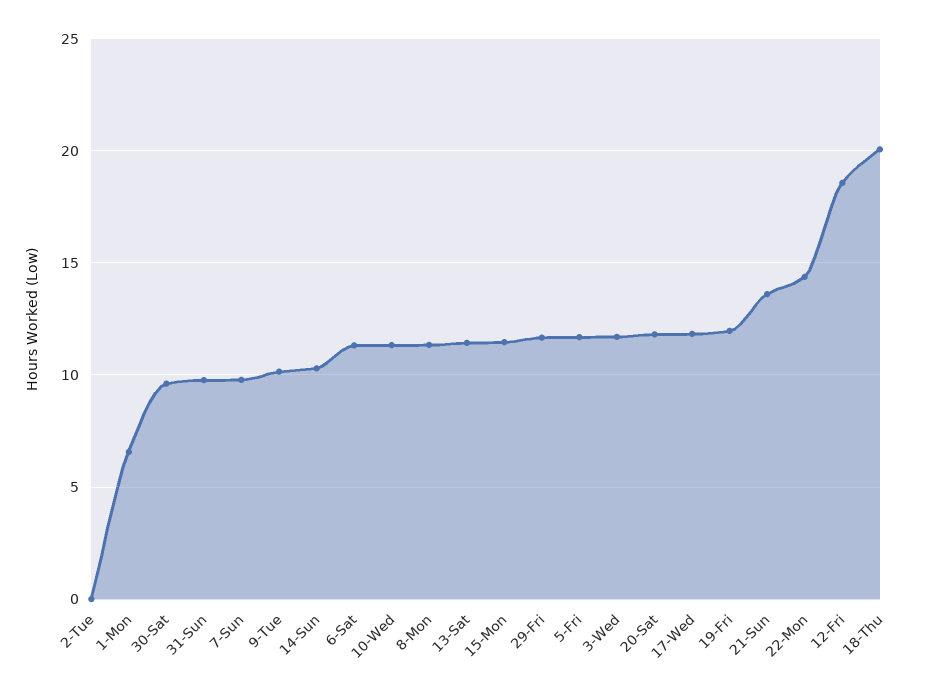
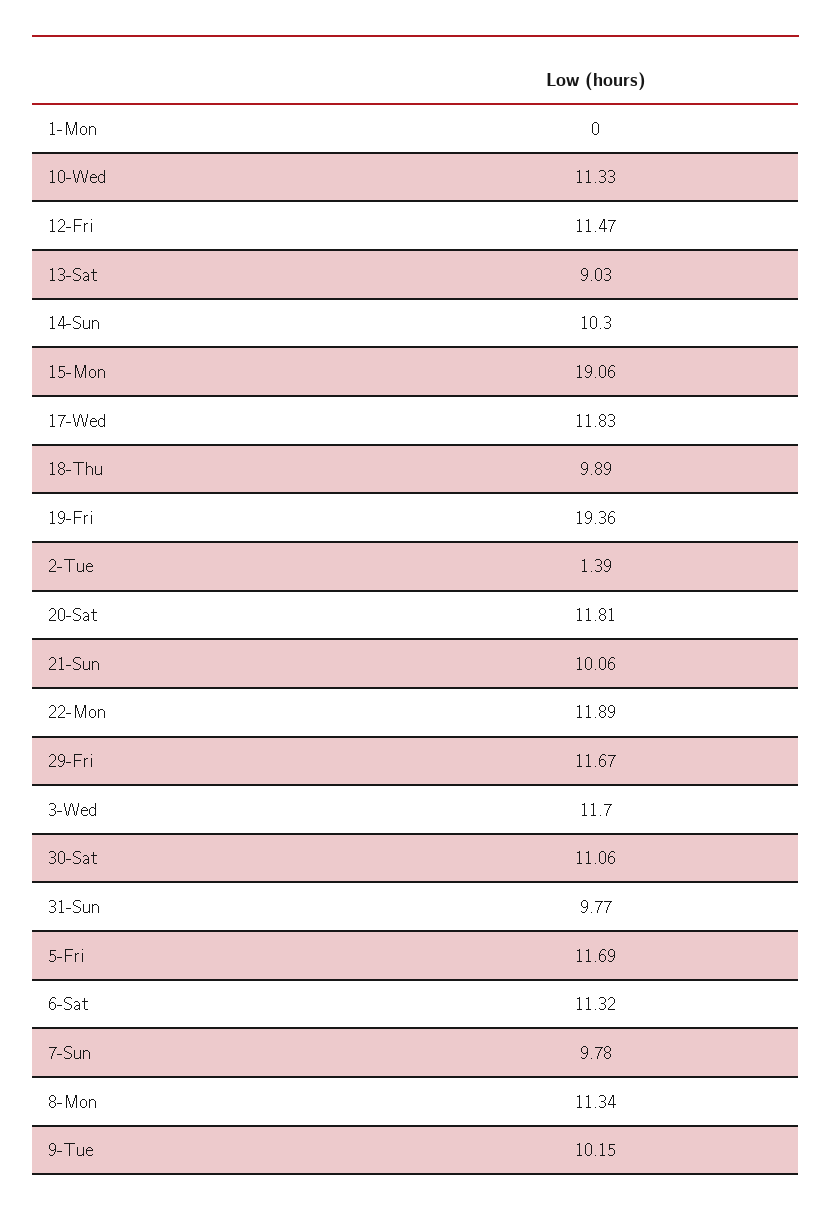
  {
-   "2-Tue": 0,
+   "2-Tue": 1.39,
-   "1-Mon": 6.5,
+   "1-Mon": 0,
-   "30-Sat": 9.5,
+   "30-Sat": 11.06,
    "31-Sun": 9.77,
    "7-Sun": 9.78,
    "9-Tue": 10.15,
    "14-Sun": 10.3,
    "6-Sat": 11.32,
    "10-Wed": 11.33,
    "8-Mon": 11.34,
-   "13-Sat": 11.5,
+   "13-Sat": 9.03,
-   "15-Mon": 11.5,
+   "15-Mon": 19.06,
    "29-Fri": 11.67,
    "5-Fri": 11.69,
    "3-Wed": 11.7,
    "20-Sat": 11.81,
    "17-Wed": 11.83,
-   "19-Fri": 12,
+   "19-Fri": 19.36,
-   "21-Sun": 13.5,
+   "21-Sun": 10.06,
-   "22-Mon": 14.5,
+   "22-Mon": 11.89,
-   "12-Fri": 18.5,
+   "12-Fri": 11.47,
-   "18-Thu": 20
+   "18-Thu": 9.89
  }

